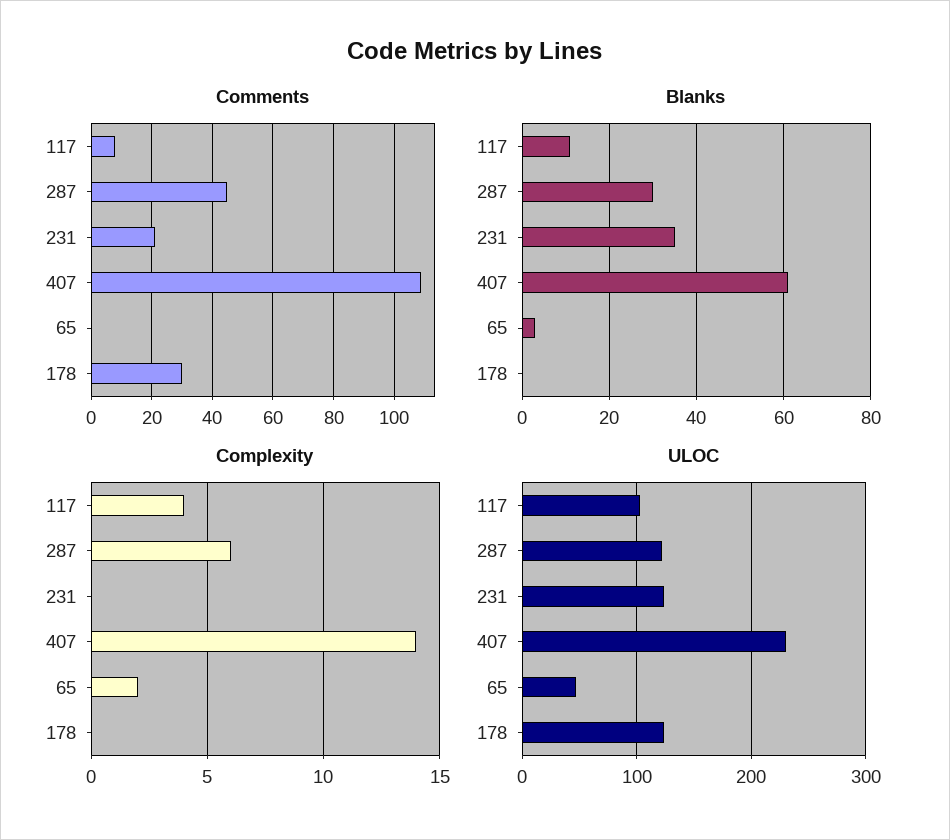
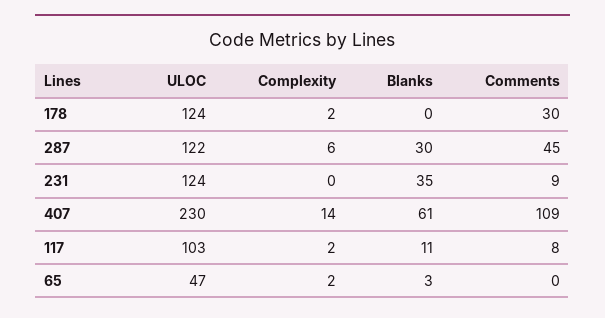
  {
    "Comments": {
      "117": 8,
      "287": 45,
-     "231": 20,
+     "231": 9,
      "407": 109,
      "65": 0,
      "178": 30
    },
    "Blanks": {
      "117": 11,
      "287": 30,
      "231": 35,
      "407": 61,
      "65": 3,
      "178": 0
    },
    "Complexity": {
-     "117": 4,
+     "117": 2,
      "287": 6,
      "231": 0,
      "407": 14,
      "65": 2,
-     "178": 0
+     "178": 2
    },
    "ULOC": {
      "117": 103,
      "287": 122,
      "231": 124,
      "407": 230,
      "65": 47,
      "178": 124
    }
  }

